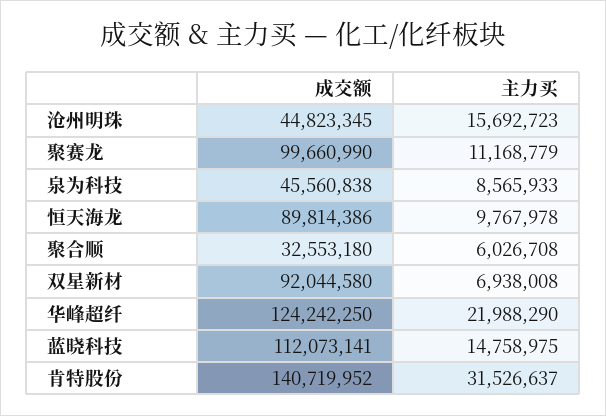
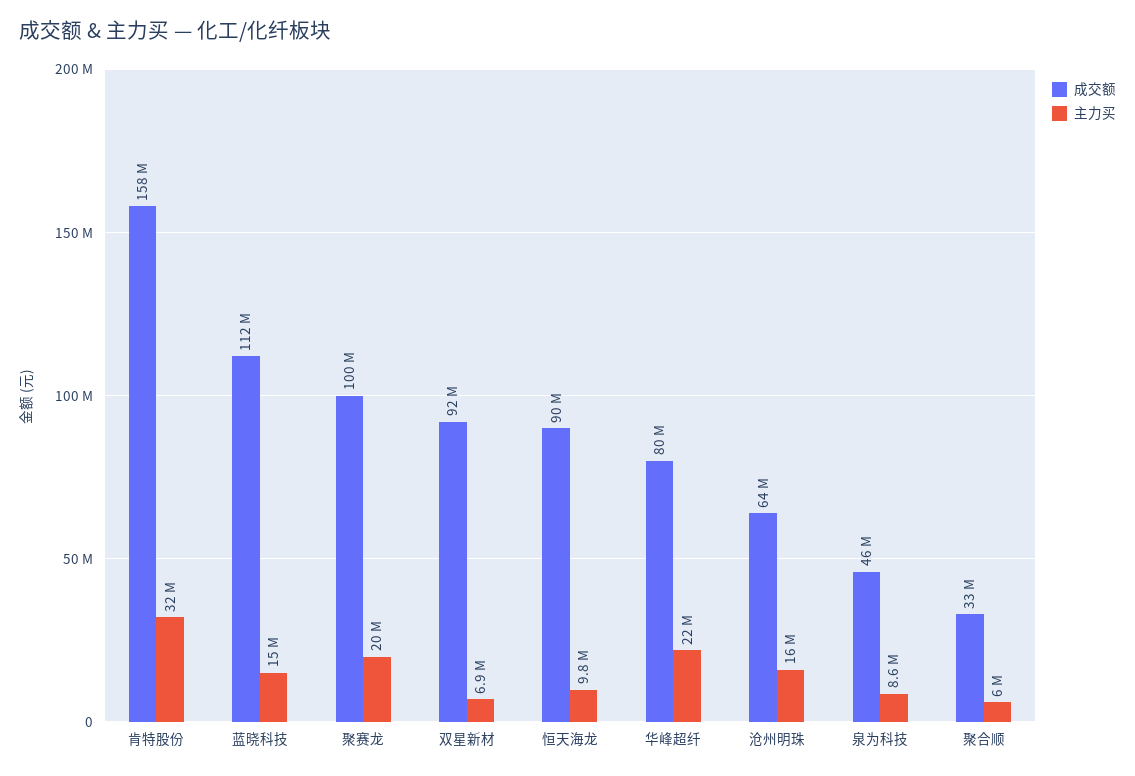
  {
    "成交额": {
-     "沧州明珠": 44823345,
+     "沧州明珠": 64000000,
      "聚赛龙": 99660990,
      "泉为科技": 45560838,
      "恒天海龙": 89814386,
      "聚合顺": 32553180,
      "双星新材": 92044580,
-     "华峰超纤": 124242250,
+     "华峰超纤": 80000000,
      "蓝晓科技": 112073141,
-     "肯特股份": 140719952
+     "肯特股份": 158000000
    },
    "主力买": {
      "沧州明珠": 15692723,
-     "聚赛龙": 11168779,
+     "聚赛龙": 20000000,
      "泉为科技": 8565933,
      "恒天海龙": 9767978,
      "聚合顺": 6026708,
      "双星新材": 6938008,
      "华峰超纤": 21988290,
      "蓝晓科技": 14758975,
      "肯特股份": 31526637
    }
  }

